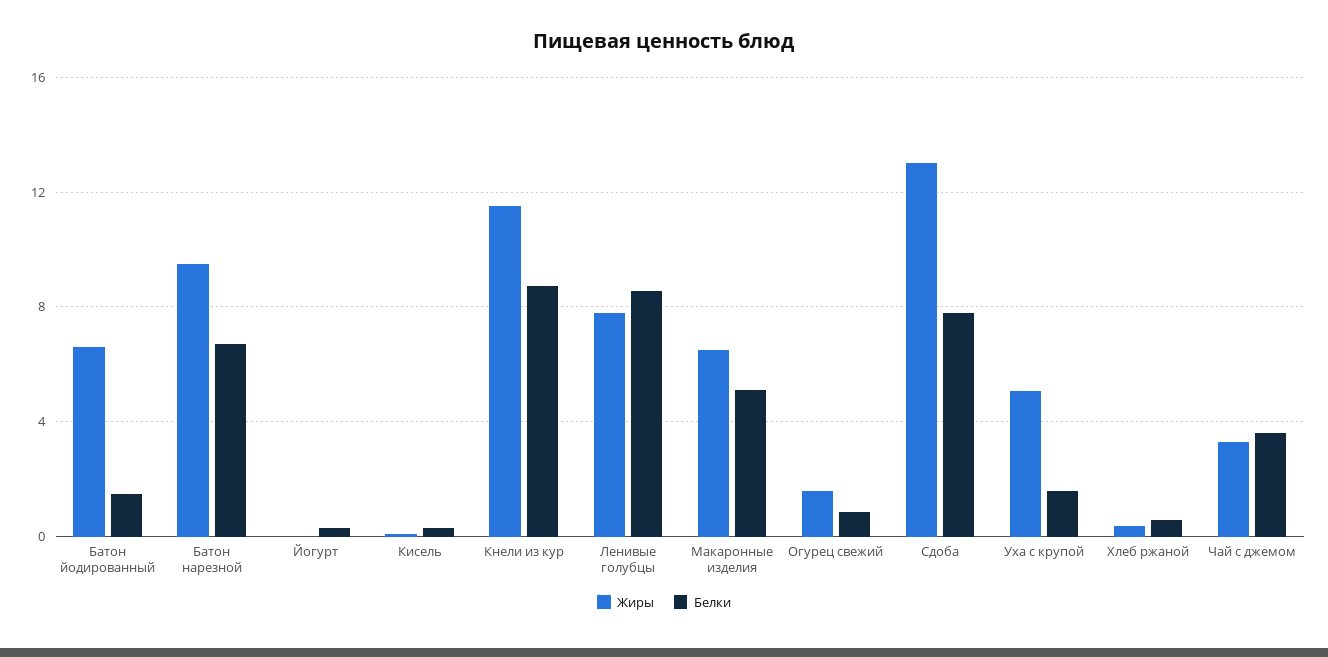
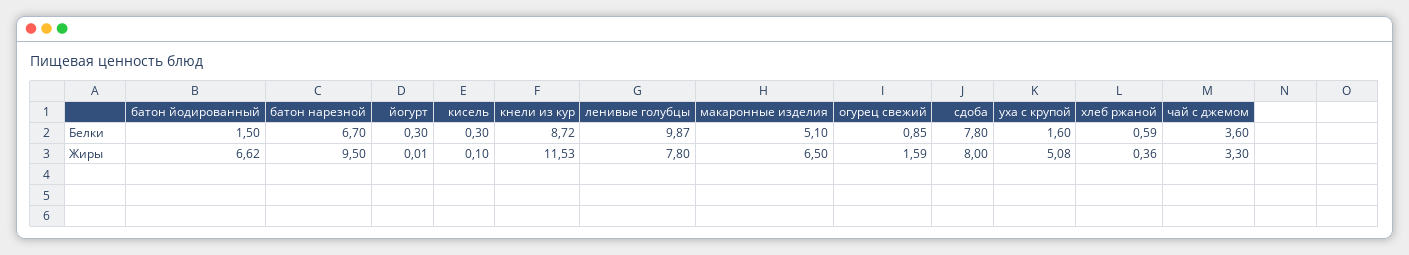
  {
    "Жиры": {
      "Батон йодированный": 6.62,
      "Батон нарезной": 9.5,
      "Йогурт": 0.01,
      "Кисель": 0.1,
      "Кнели из кур": 11.53,
      "Ленивые голубцы": 7.8,
      "Макаронные изделия": 6.5,
      "Огурец свежий": 1.59,
-     "Сдоба": 13,
+     "Сдоба": 8,
      "Уха с крупой": 5.08,
      "Хлеб ржаной": 0.36,
      "Чай с джемом": 3.3
    },
    "Белки": {
      "Батон йодированный": 1.5,
      "Батон нарезной": 6.7,
      "Йогурт": 0.3,
      "Кисель": 0.3,
      "Кнели из кур": 8.72,
-     "Ленивые голубцы": 8.5,
+     "Ленивые голубцы": 9.87,
      "Макаронные изделия": 5.1,
      "Огурец свежий": 0.85,
      "Сдоба": 7.8,
      "Уха с крупой": 1.6,
      "Хлеб ржаной": 0.59,
      "Чай с джемом": 3.6
    }
  }

